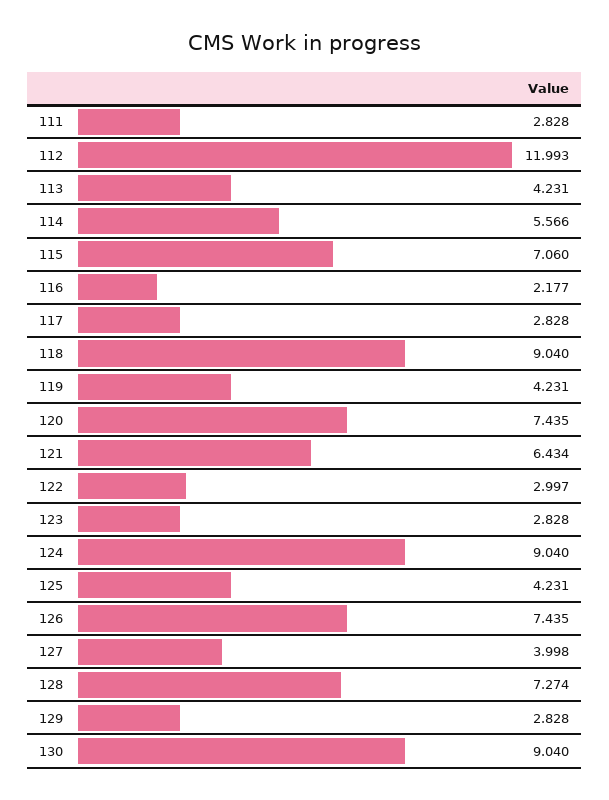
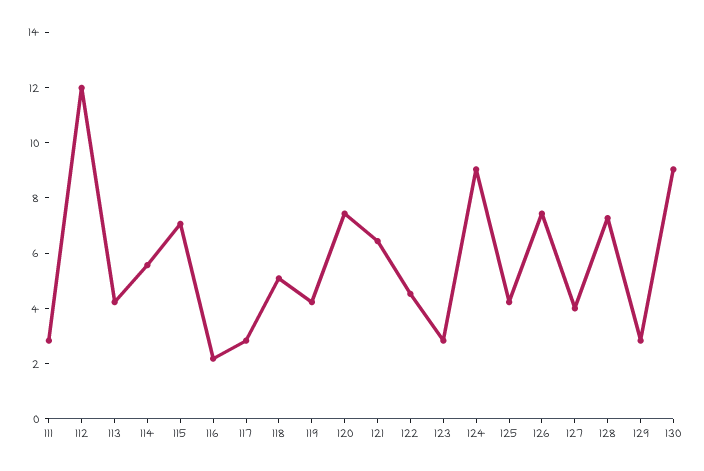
  {
    "111": 2.828,
    "112": 11.993,
    "113": 4.231,
    "114": 5.566,
    "115": 7.06,
    "116": 2.177,
    "117": 2.828,
-   "118": 9.04,
+   "118": 5,
    "119": 4.231,
    "120": 7.435,
    "121": 6.434,
-   "122": 2.997,
+   "122": 4.5,
    "123": 2.828,
    "124": 9.04,
    "125": 4.231,
    "126": 7.435,
    "127": 3.998,
    "128": 7.274,
    "129": 2.828,
    "130": 9.04
  }

